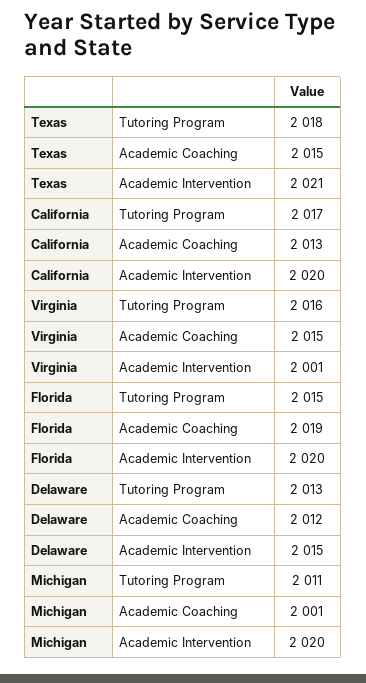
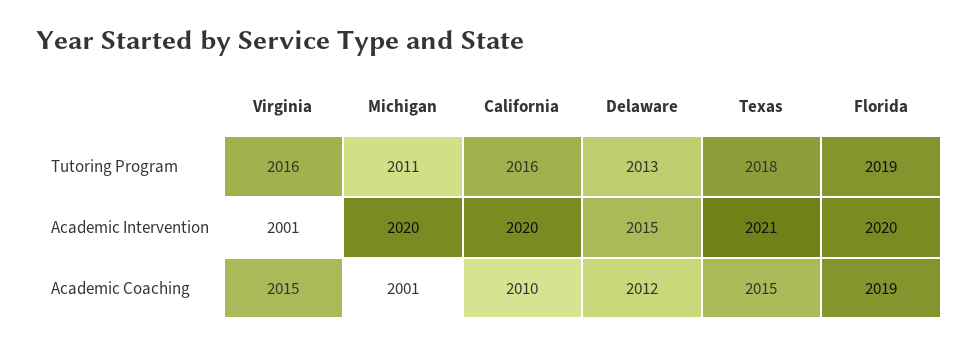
  {
    "Texas": {
      "Tutoring Program": 2018,
      "Academic Coaching": 2015,
      "Academic Intervention": 2021
    },
    "California": {
-     "Tutoring Program": 2017,
+     "Tutoring Program": 2016,
-     "Academic Coaching": 2013,
+     "Academic Coaching": 2010,
      "Academic Intervention": 2020
    },
    "Virginia": {
      "Tutoring Program": 2016,
      "Academic Coaching": 2015,
      "Academic Intervention": 2001
    },
    "Florida": {
-     "Tutoring Program": 2015,
+     "Tutoring Program": 2019,
      "Academic Coaching": 2019,
      "Academic Intervention": 2020
    },
    "Delaware": {
      "Tutoring Program": 2013,
      "Academic Coaching": 2012,
      "Academic Intervention": 2015
    },
    "Michigan": {
      "Tutoring Program": 2011,
      "Academic Coaching": 2001,
      "Academic Intervention": 2020
    }
  }

